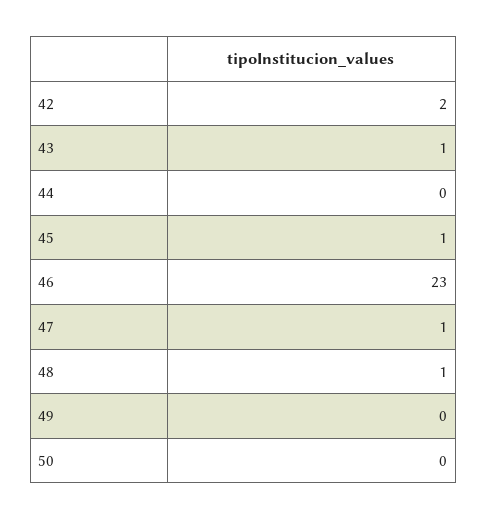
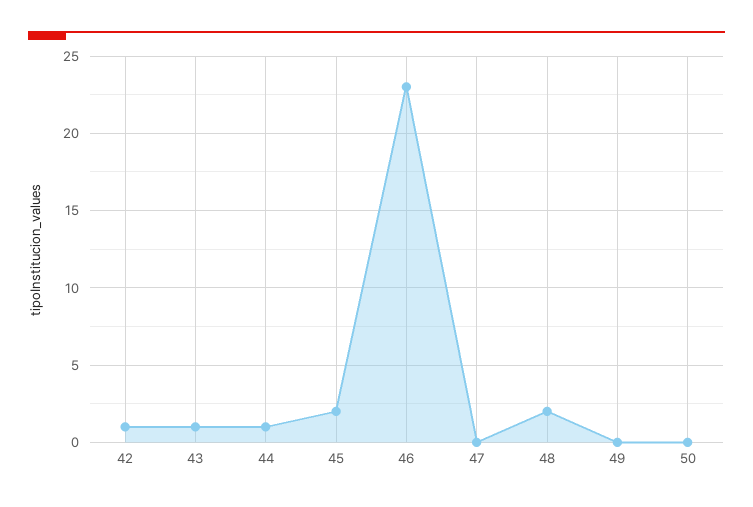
  {
-   "42": 2,
+   "42": 1,
    "43": 1,
-   "44": 0,
+   "44": 1,
-   "45": 1,
+   "45": 2,
    "46": 23,
-   "47": 1,
+   "47": 0,
-   "48": 1,
+   "48": 2,
    "49": 0,
    "50": 0
  }

